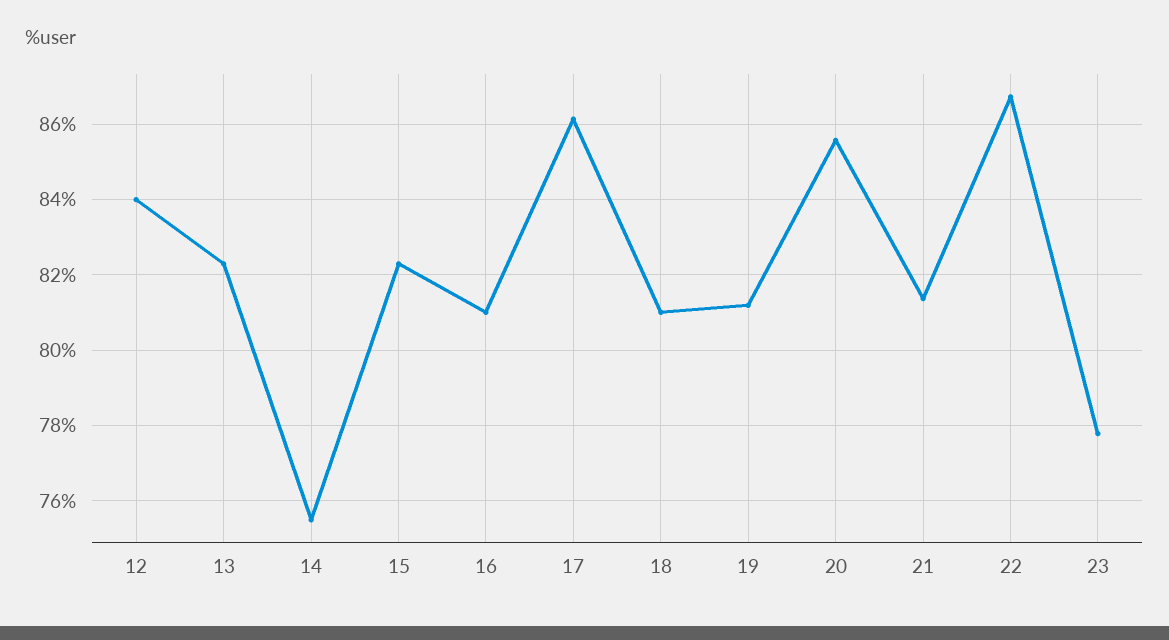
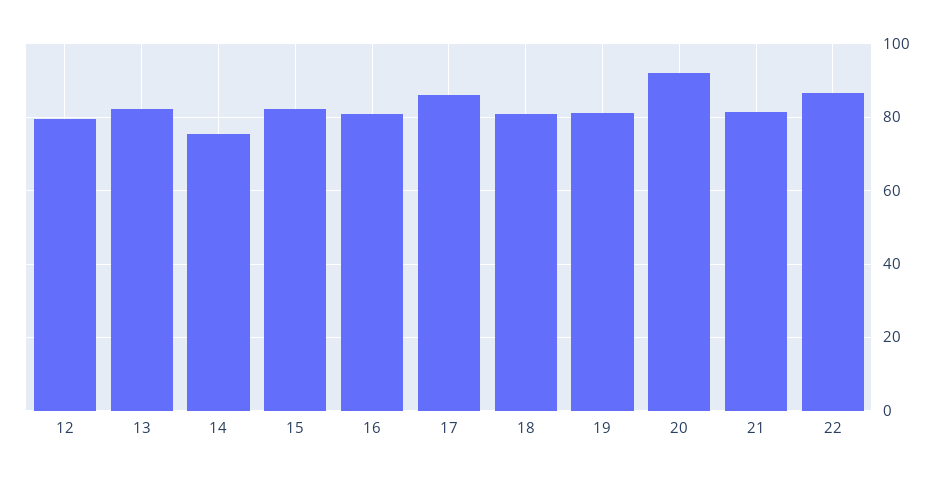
  {
-   "12": 84,
+   "12": 80,
    "13": 82.2,
    "14": 75.4,
    "15": 82.2,
    "16": 81,
    "17": 86.2,
    "18": 81,
    "19": 81.2,
-   "20": 85.6,
+   "20": 92,
    "21": 81.4,
-   "22": 86.8,
+   "22": 86.8
-   "23": 77.8
  }

